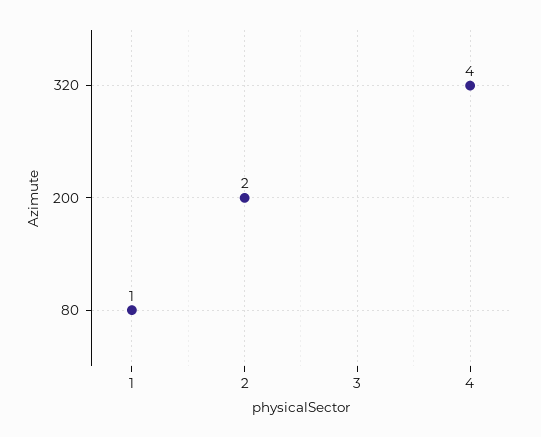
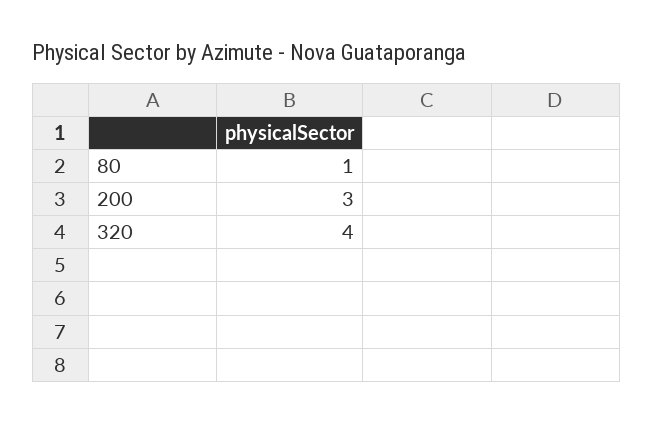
  {
    "320": 4,
-   "200": 2,
+   "200": 3,
    "80": 1
  }

